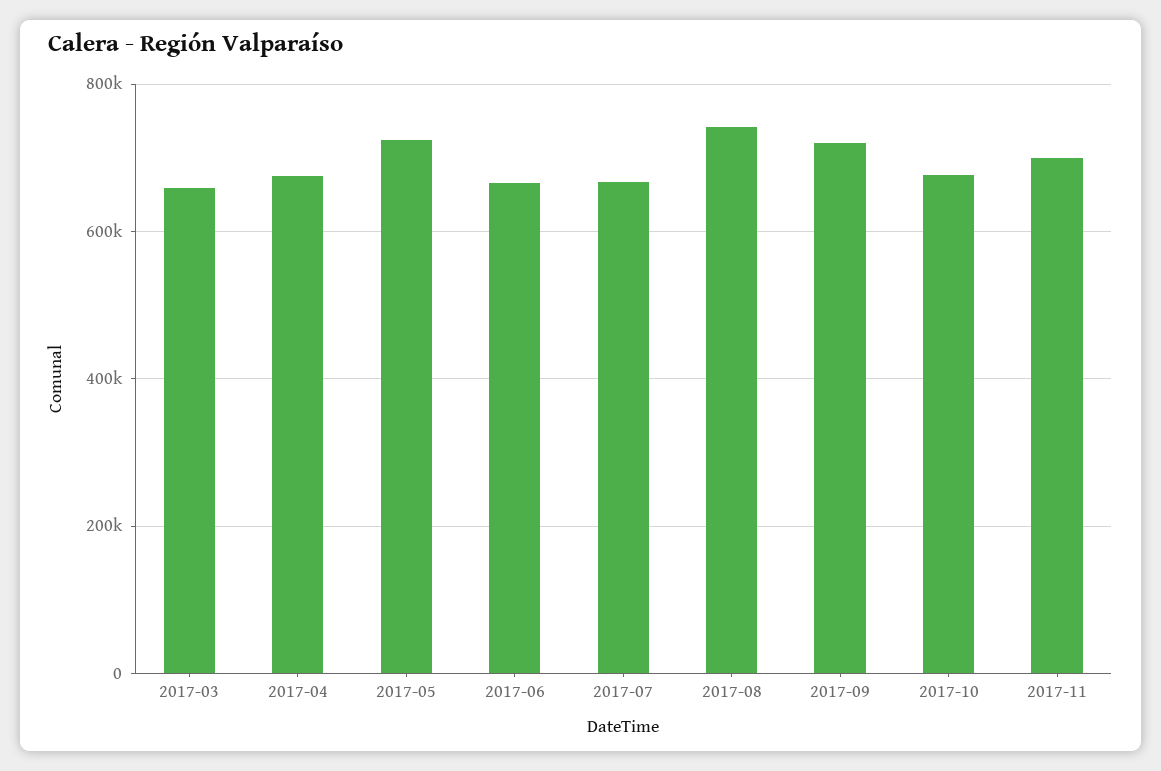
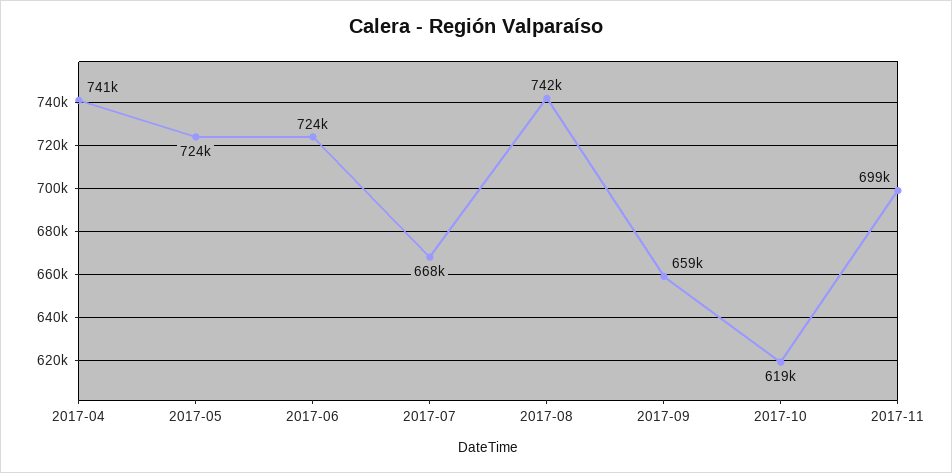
  {
-   "2017-03": 660000,
-   "2017-04": 680000,
+   "2017-04": 741000,
    "2017-05": 724000,
-   "2017-06": 660000,
+   "2017-06": 724000,
    "2017-07": 668000,
    "2017-08": 742000,
-   "2017-09": 720000,
+   "2017-09": 659000,
-   "2017-10": 680000,
+   "2017-10": 619000,
    "2017-11": 699000
  }

